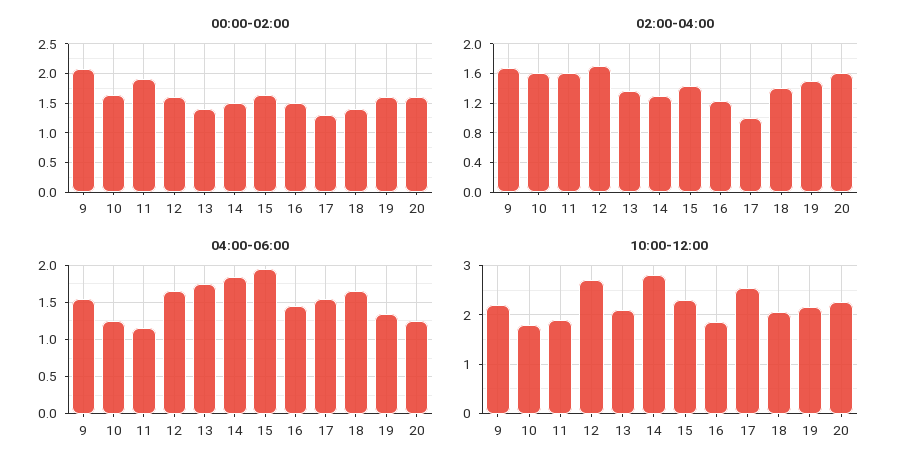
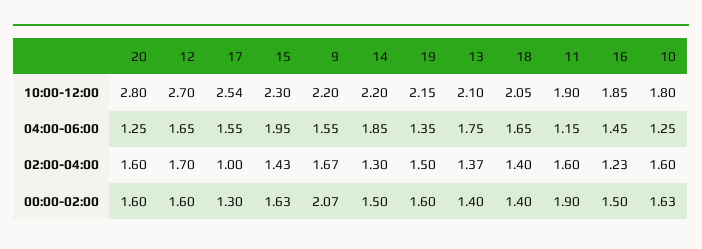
  {
    "00:00-02:00": {
      "9": 2.07,
      "10": 1.63,
      "11": 1.9,
      "12": 1.6,
      "13": 1.4,
      "14": 1.5,
      "15": 1.63,
      "16": 1.5,
      "17": 1.3,
      "18": 1.4,
      "19": 1.6,
      "20": 1.6
    },
    "02:00-04:00": {
      "9": 1.67,
      "10": 1.6,
      "11": 1.6,
      "12": 1.7,
      "13": 1.37,
      "14": 1.3,
      "15": 1.43,
      "16": 1.23,
      "17": 1,
      "18": 1.4,
      "19": 1.5,
      "20": 1.6
    },
    "04:00-06:00": {
      "9": 1.55,
      "10": 1.25,
      "11": 1.15,
      "12": 1.65,
      "13": 1.75,
      "14": 1.85,
      "15": 1.95,
      "16": 1.45,
      "17": 1.55,
      "18": 1.65,
      "19": 1.35,
      "20": 1.25
    },
    "10:00-12:00": {
      "9": 2.2,
      "10": 1.8,
      "11": 1.9,
      "12": 2.7,
      "13": 2.1,
-     "14": 2.8,
+     "14": 2.2,
      "15": 2.3,
      "16": 1.85,
      "17": 2.54,
      "18": 2.05,
      "19": 2.15,
-     "20": 2.2
+     "20": 2.8
    }
  }

